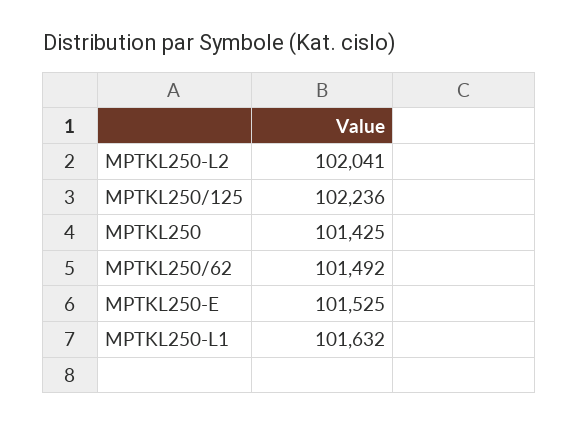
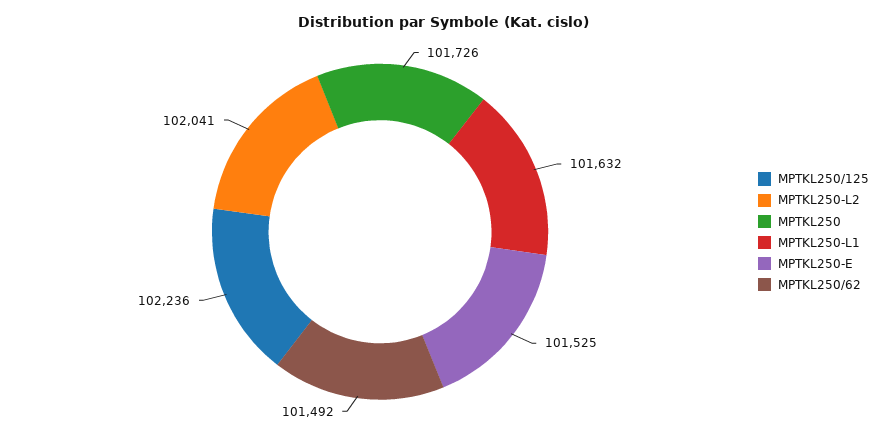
  {
    "MPTKL250-L2": 102041,
    "MPTKL250/125": 102236,
-   "MPTKL250": 101425,
+   "MPTKL250": 101726,
    "MPTKL250/62": 101492,
    "MPTKL250-E": 101525,
    "MPTKL250-L1": 101632
  }

